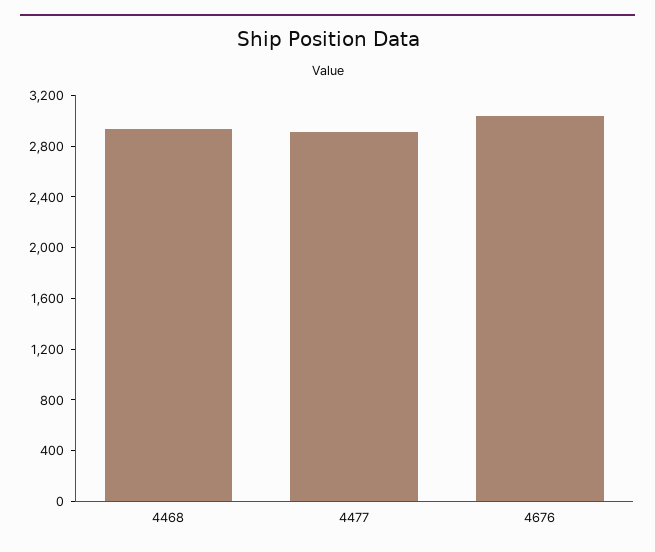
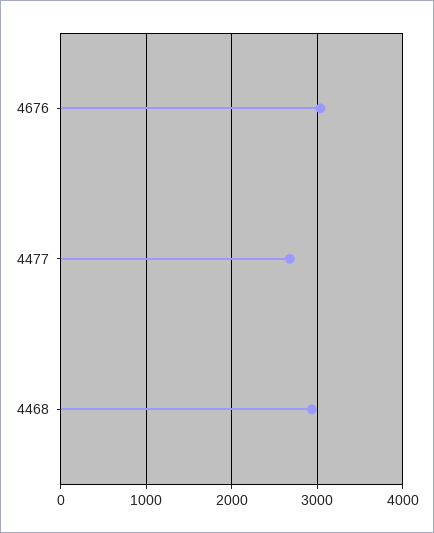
  {
    "4468": 2900,
-   "4477": 2900,
+   "4477": 2700,
    "4676": 3000
  }

